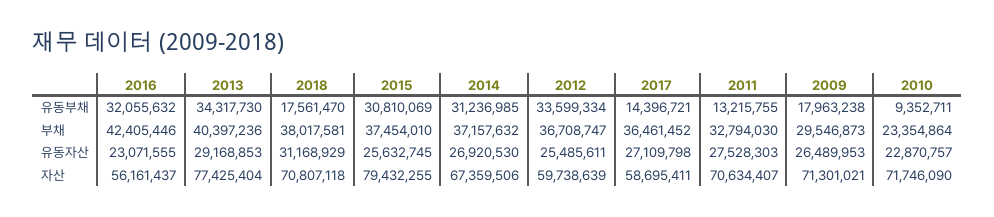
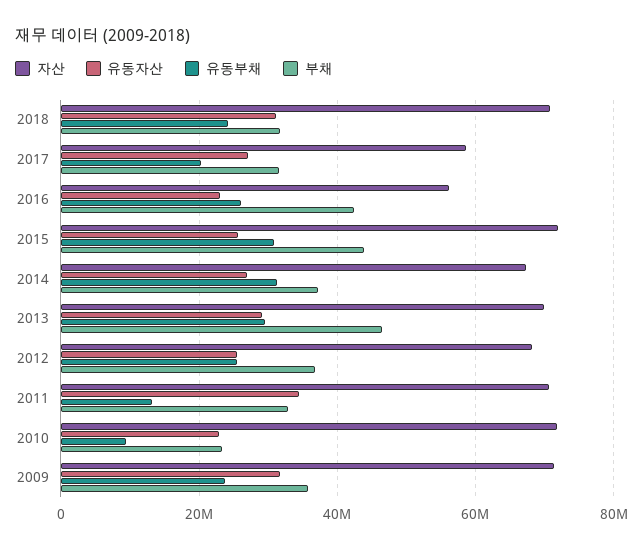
  {
    "유동부채": {
-     "2016": 32055632,
+     "2016": 26000000,
-     "2013": 34317730,
+     "2013": 30000000,
-     "2018": 17561470,
+     "2018": 24000000,
      "2015": 30810069,
      "2014": 31236985,
-     "2012": 33599334,
+     "2012": 26000000,
-     "2017": 14396721,
+     "2017": 20000000,
      "2011": 13215755,
-     "2009": 17963238,
+     "2009": 24000000,
      "2010": 9352711
    },
    "부채": {
      "2016": 42405446,
-     "2013": 40397236,
+     "2013": 46000000,
-     "2018": 38017581,
+     "2018": 32000000,
-     "2015": 37454010,
+     "2015": 44000000,
      "2014": 37157632,
      "2012": 36708747,
-     "2017": 36461452,
+     "2017": 32000000,
      "2011": 32794030,
-     "2009": 29546873,
+     "2009": 36000000,
      "2010": 23354864
    },
    "유동자산": {
      "2016": 23071555,
      "2013": 29168853,
      "2018": 31168929,
      "2015": 25632745,
      "2014": 26920530,
      "2012": 25485611,
      "2017": 27109798,
-     "2011": 27528303,
+     "2011": 34000000,
-     "2009": 26489953,
+     "2009": 32000000,
      "2010": 22870757
    },
    "자산": {
      "2016": 56161437,
-     "2013": 77425404,
+     "2013": 70000000,
      "2018": 70807118,
-     "2015": 79432255,
+     "2015": 72000000,
      "2014": 67359506,
-     "2012": 59738639,
+     "2012": 68000000,
      "2017": 58695411,
      "2011": 70634407,
      "2009": 71301021,
      "2010": 71746090
    }
  }

